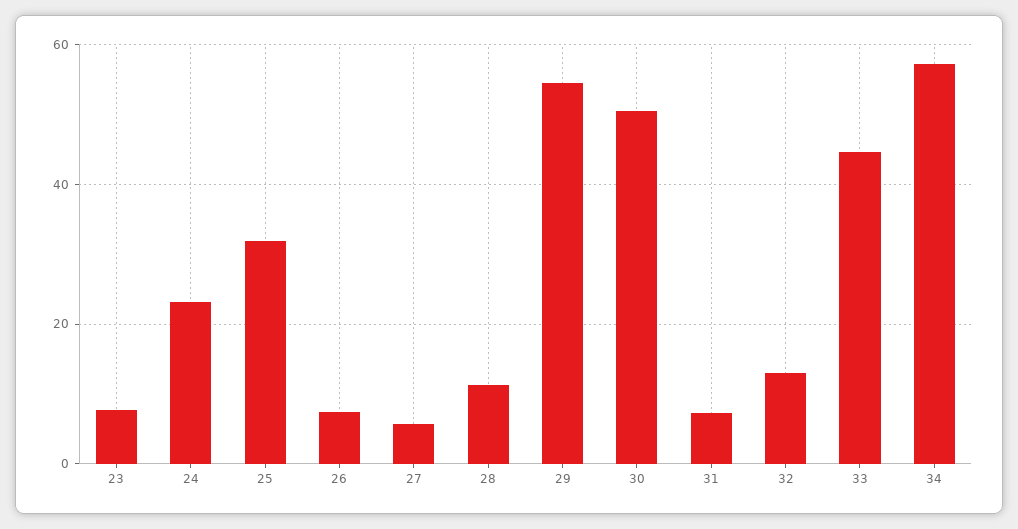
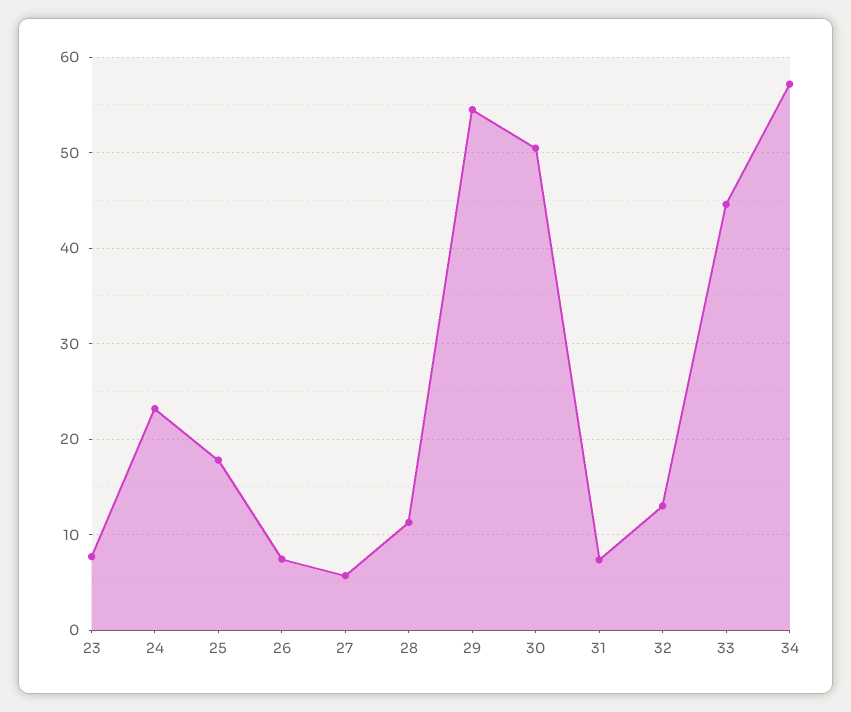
  {
    "23": 8,
    "24": 23,
-   "25": 32,
+   "25": 18,
    "26": 7,
    "27": 6,
    "28": 11,
    "29": 55,
    "30": 50,
    "31": 7,
    "32": 13,
    "33": 45,
    "34": 57
  }

